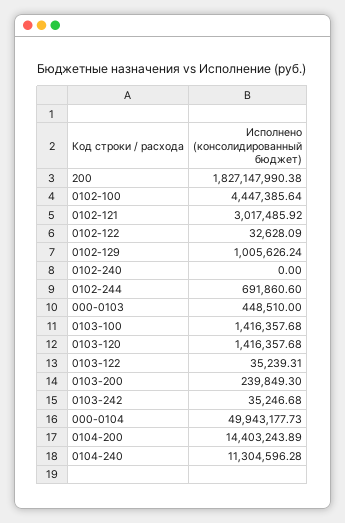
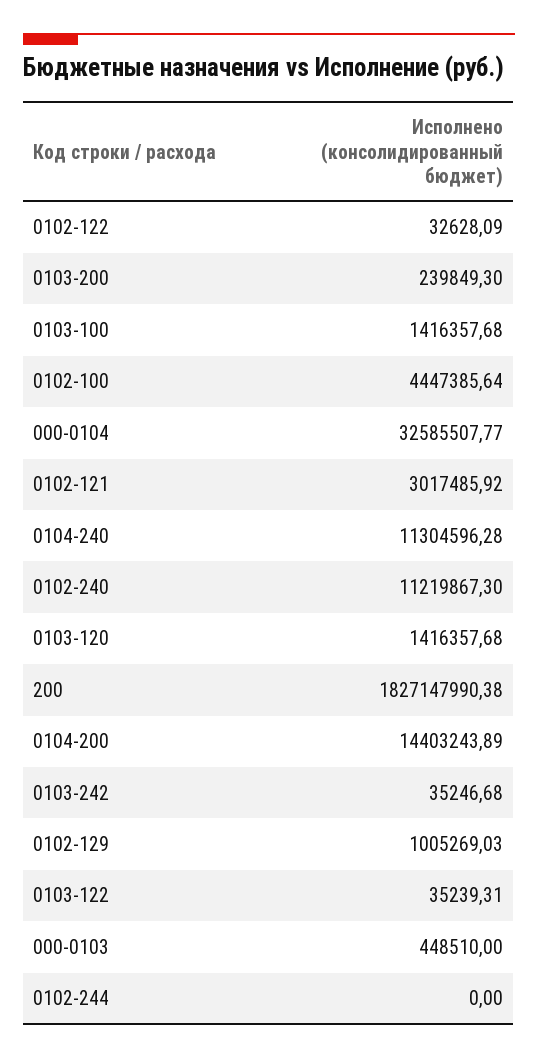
  {
    "200": 1827147990.38,
    "0102-100": 4447385.64,
    "0102-121": 3017485.92,
    "0102-122": 32628.09,
-   "0102-129": 1005626.24,
+   "0102-129": 1005269.03,
-   "0102-240": 0,
+   "0102-240": 11219867.3,
-   "0102-244": 691860.6,
+   "0102-244": 0,
    "000-0103": 448510,
    "0103-100": 1416357.68,
    "0103-120": 1416357.68,
    "0103-122": 35239.31,
    "0103-200": 239849.3,
    "0103-242": 35246.68,
-   "000-0104": 49943177.73,
+   "000-0104": 32585507.77,
    "0104-200": 14403243.89,
    "0104-240": 11304596.28
  }

